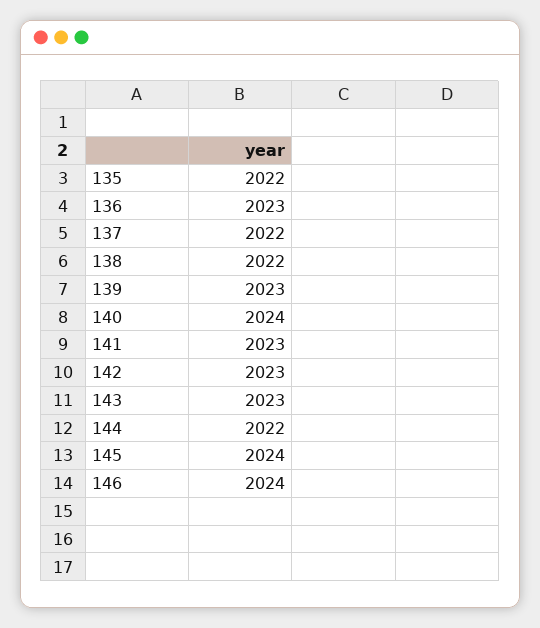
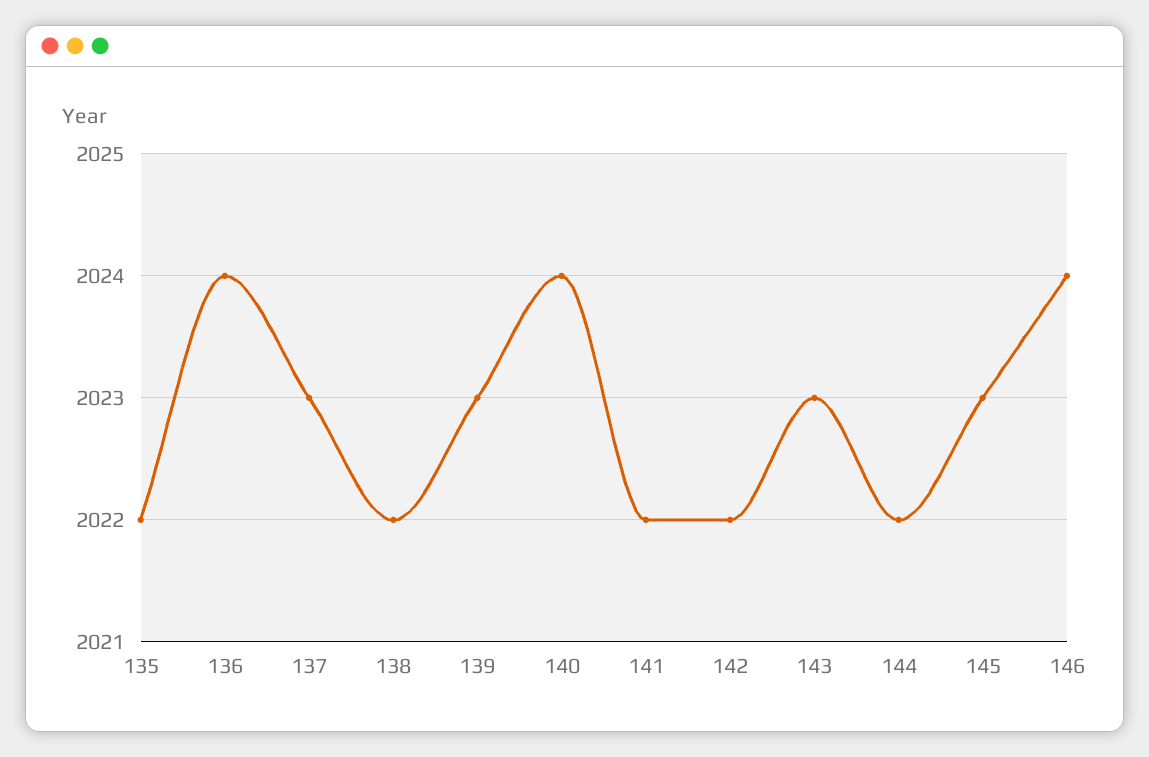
  {
    "135": 2022,
-   "136": 2023,
+   "136": 2024,
-   "137": 2022,
+   "137": 2023,
    "138": 2022,
    "139": 2023,
    "140": 2024,
-   "141": 2023,
+   "141": 2022,
-   "142": 2023,
+   "142": 2022,
    "143": 2023,
    "144": 2022,
-   "145": 2024,
+   "145": 2023,
    "146": 2024
  }

